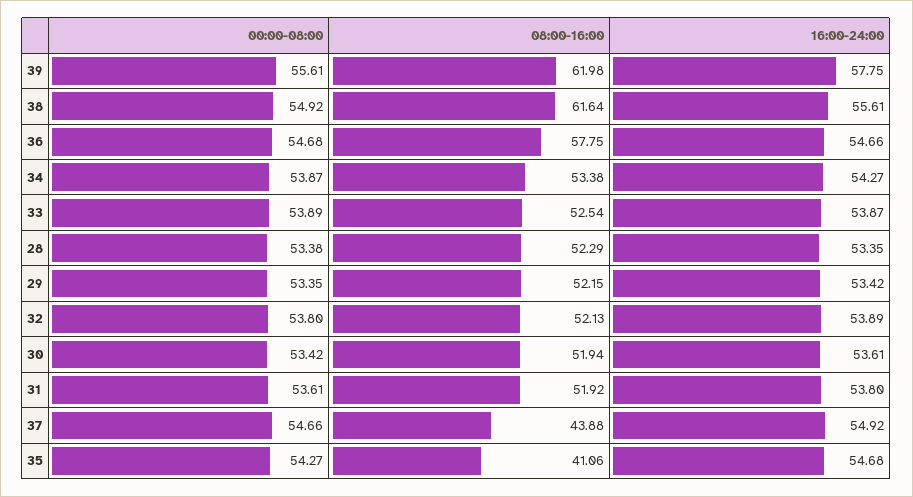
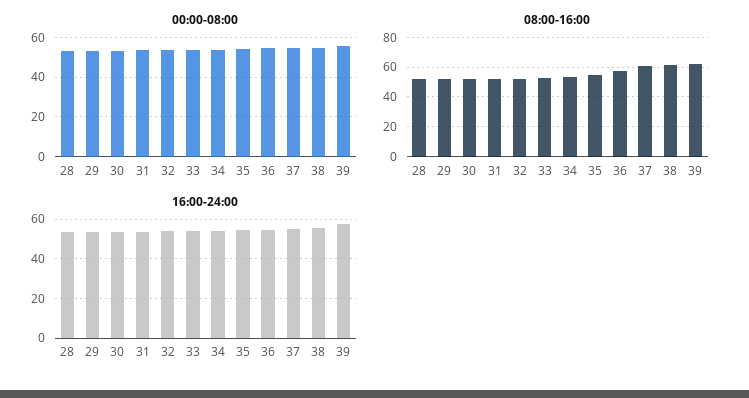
  {
    "00:00-08:00": {
      "39": 55.61,
      "38": 54.92,
      "36": 54.68,
      "34": 53.87,
      "33": 53.89,
      "28": 53.38,
      "29": 53.35,
      "32": 53.8,
      "30": 53.42,
      "31": 53.61,
      "37": 54.66,
      "35": 54.27
    },
    "08:00-16:00": {
      "39": 61.98,
      "38": 61.64,
      "36": 57.75,
      "34": 53.38,
      "33": 52.54,
      "28": 52.29,
      "29": 52.15,
      "32": 52.13,
      "30": 51.94,
      "31": 51.92,
-     "37": 43.88,
+     "37": 60,
-     "35": 41.06
+     "35": 55
    },
    "16:00-24:00": {
      "39": 57.75,
      "38": 55.61,
      "36": 54.66,
      "34": 54.27,
      "33": 53.87,
      "28": 53.35,
      "29": 53.42,
      "32": 53.89,
      "30": 53.61,
      "31": 53.8,
      "37": 54.92,
      "35": 54.68
    }
  }

